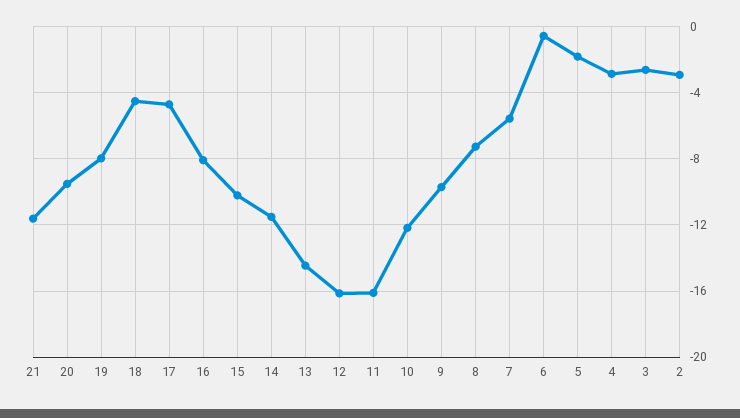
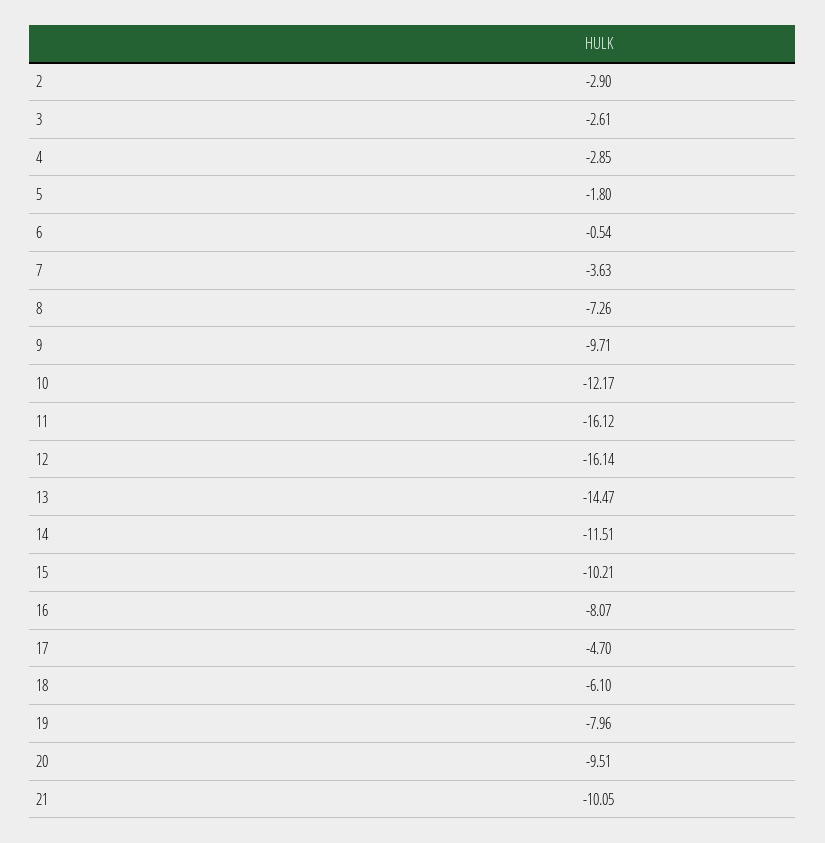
  {
-   "21": -11.5,
+   "21": -10.05,
    "20": -9.51,
    "19": -7.96,
-   "18": -4.5,
+   "18": -6.1,
    "17": -4.7,
    "16": -8.07,
    "15": -10.21,
    "14": -11.51,
    "13": -14.47,
    "12": -16.14,
    "11": -16.12,
    "10": -12.17,
    "9": -9.71,
    "8": -7.26,
-   "7": -5.5,
+   "7": -3.63,
    "6": -0.54,
    "5": -1.8,
    "4": -2.85,
    "3": -2.61,
    "2": -2.9
  }

